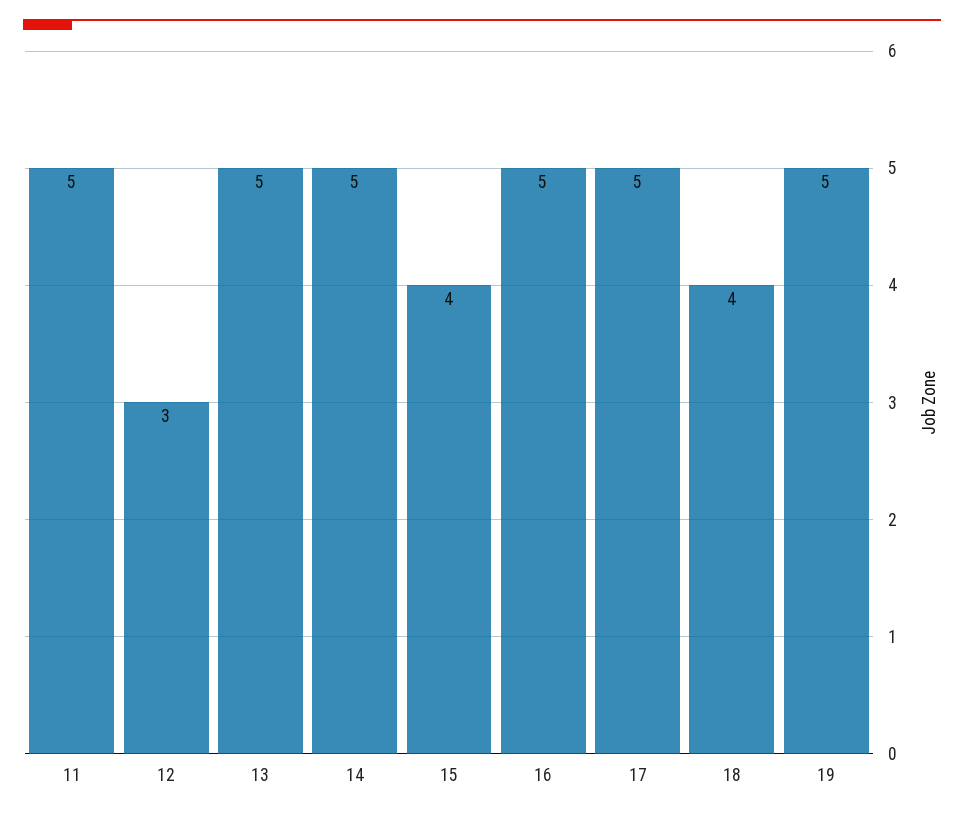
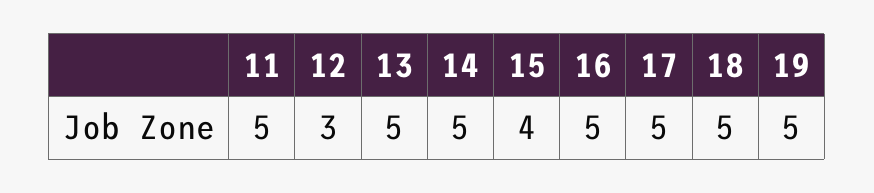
  {
    "11": 5,
    "12": 3,
    "13": 5,
    "14": 5,
    "15": 4,
    "16": 5,
    "17": 5,
-   "18": 4,
+   "18": 5,
    "19": 5
  }

